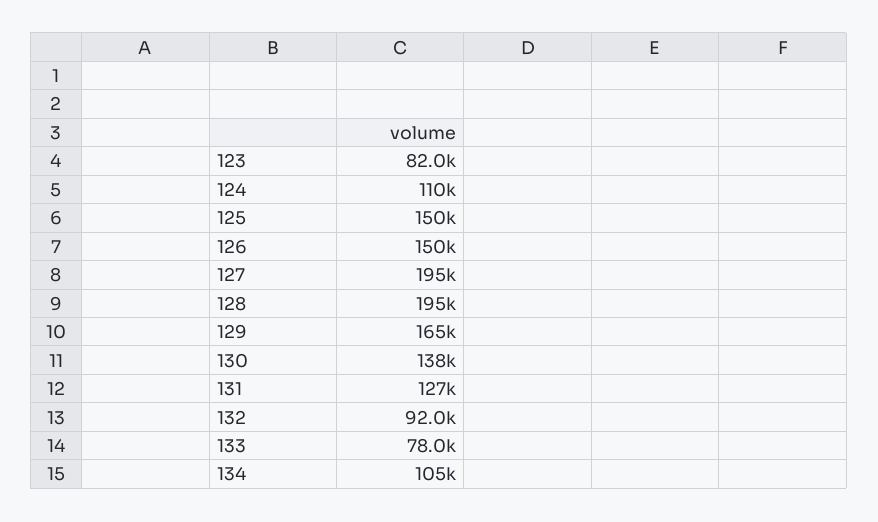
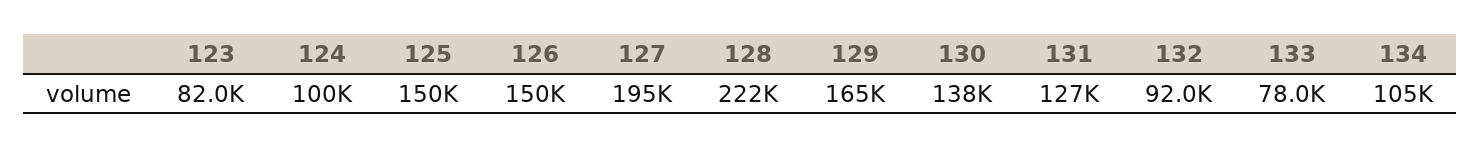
  {
    "123": 82000,
-   "124": 110000,
+   "124": 100000,
    "125": 150000,
    "126": 150000,
    "127": 195000,
-   "128": 195000,
+   "128": 222000,
    "129": 165000,
    "130": 138000,
    "131": 127000,
    "132": 92000,
    "133": 78000,
    "134": 105000
  }

